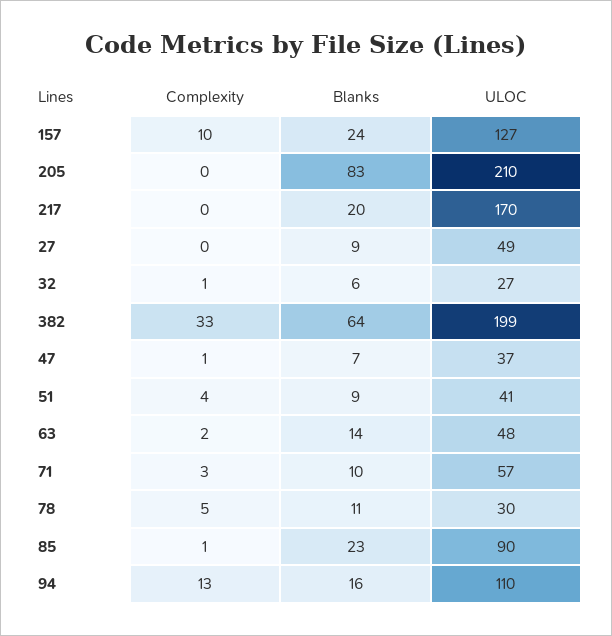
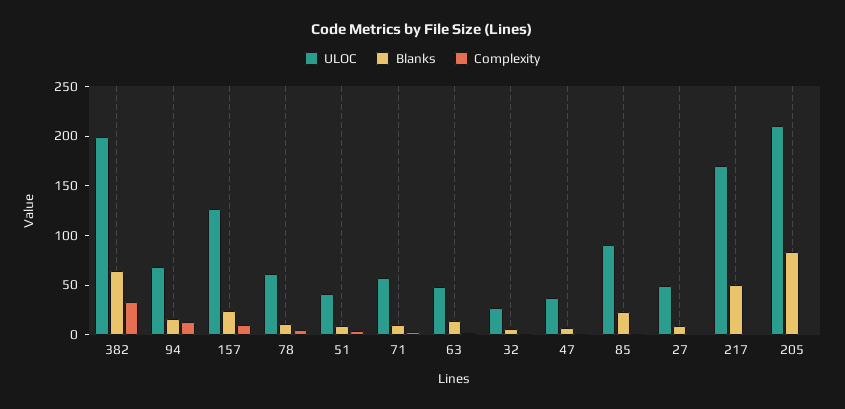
  {
    "Complexity": {
      "157": 10,
      "205": 0,
      "217": 0,
      "27": 0,
      "32": 1,
      "382": 33,
      "47": 1,
      "51": 4,
      "63": 2,
      "71": 3,
      "78": 5,
      "85": 1,
      "94": 13
    },
    "Blanks": {
      "157": 24,
      "205": 83,
-     "217": 20,
+     "217": 50,
      "27": 9,
      "32": 6,
      "382": 64,
      "47": 7,
      "51": 9,
      "63": 14,
      "71": 10,
      "78": 11,
      "85": 23,
      "94": 16
    },
    "ULOC": {
      "157": 127,
      "205": 210,
      "217": 170,
      "27": 49,
      "32": 27,
      "382": 199,
      "47": 37,
      "51": 41,
      "63": 48,
      "71": 57,
-     "78": 30,
+     "78": 60,
      "85": 90,
-     "94": 110
+     "94": 70
    }
  }

